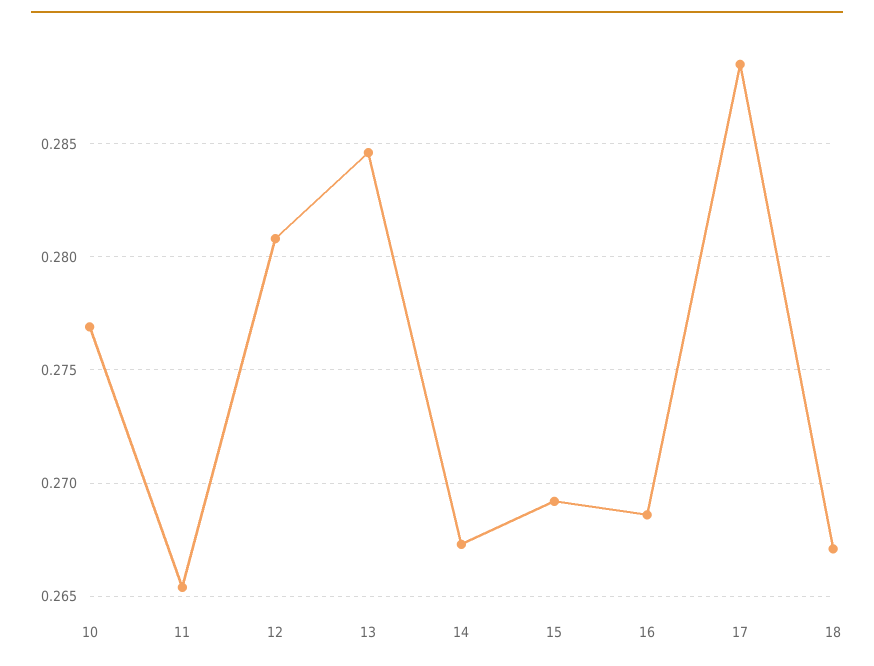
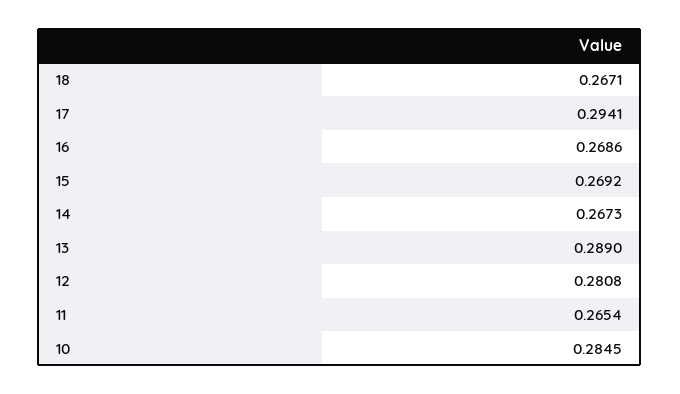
  {
-   "10": 0.277,
+   "10": 0.2845,
    "11": 0.2654,
    "12": 0.2808,
-   "13": 0.2845,
+   "13": 0.289,
    "14": 0.2673,
    "15": 0.2692,
    "16": 0.2686,
-   "17": 0.2885,
+   "17": 0.2941,
    "18": 0.2671
  }

